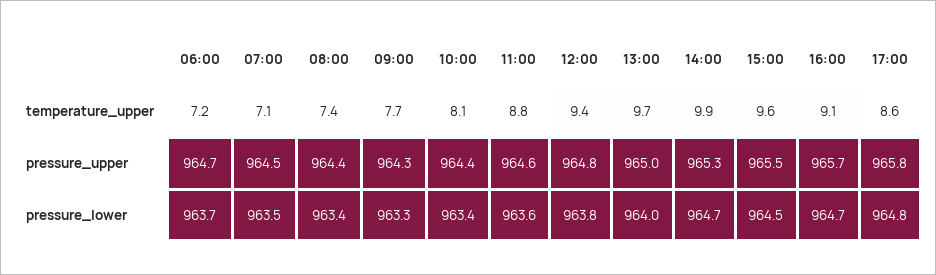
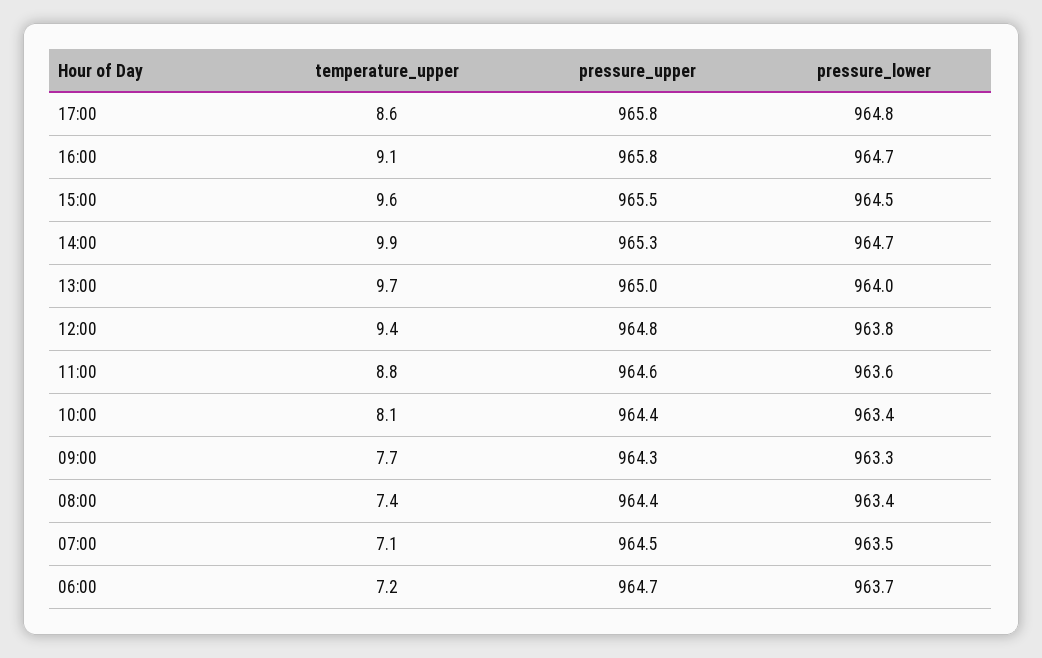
  {
    "06:00": {
      "temperature_upper": 7.2,
      "pressure_upper": 964.7,
      "pressure_lower": 963.7
    },
    "07:00": {
      "temperature_upper": 7.1,
      "pressure_upper": 964.5,
      "pressure_lower": 963.5
    },
    "08:00": {
      "temperature_upper": 7.4,
      "pressure_upper": 964.4,
      "pressure_lower": 963.4
    },
    "09:00": {
      "temperature_upper": 7.7,
      "pressure_upper": 964.3,
      "pressure_lower": 963.3
    },
    "10:00": {
      "temperature_upper": 8.1,
      "pressure_upper": 964.4,
      "pressure_lower": 963.4
    },
    "11:00": {
      "temperature_upper": 8.8,
      "pressure_upper": 964.6,
      "pressure_lower": 963.6
    },
    "12:00": {
      "temperature_upper": 9.4,
      "pressure_upper": 964.8,
      "pressure_lower": 963.8
    },
    "13:00": {
      "temperature_upper": 9.7,
      "pressure_upper": 965,
      "pressure_lower": 964
    },
    "14:00": {
      "temperature_upper": 9.9,
      "pressure_upper": 965.3,
      "pressure_lower": 964.7
    },
    "15:00": {
      "temperature_upper": 9.6,
      "pressure_upper": 965.5,
      "pressure_lower": 964.5
    },
    "16:00": {
      "temperature_upper": 9.1,
-     "pressure_upper": 965.7,
+     "pressure_upper": 965.8,
      "pressure_lower": 964.7
    },
    "17:00": {
      "temperature_upper": 8.6,
      "pressure_upper": 965.8,
      "pressure_lower": 964.8
    }
  }

